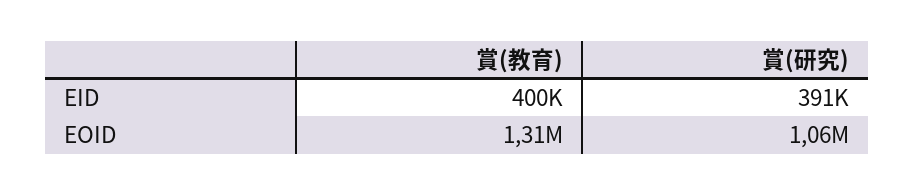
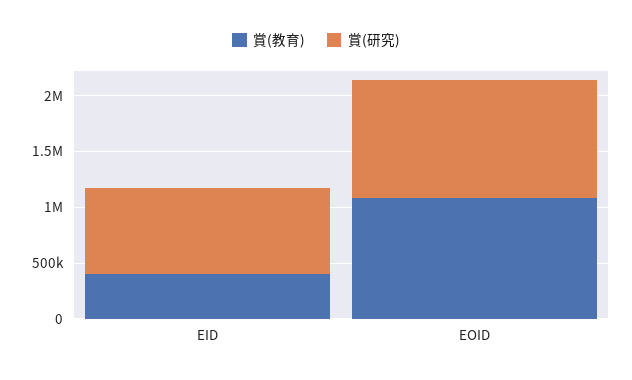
  {
    "賞(教育)": {
      "EID": 400000,
-     "EOID": 1310000
+     "EOID": 1100000
    },
    "賞(研究)": {
-     "EID": 391000,
+     "EID": 800000,
      "EOID": 1060000
    }
  }

